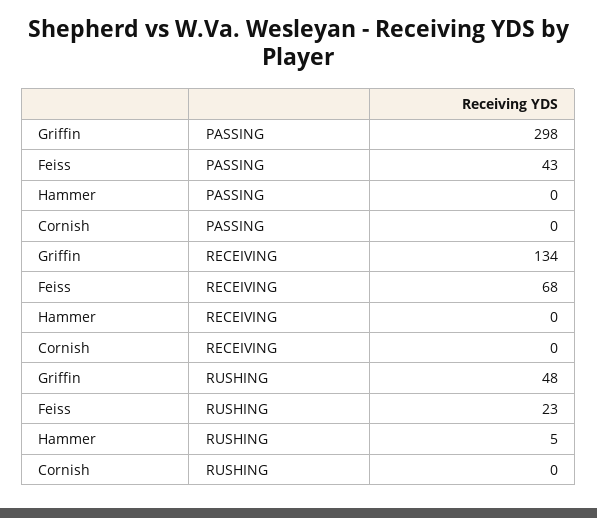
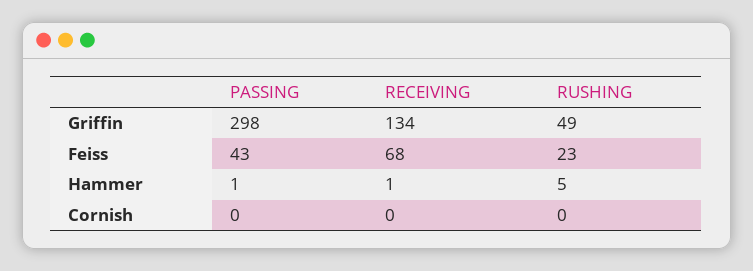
  {
    "Griffin": {
      "PASSING": 298,
      "RECEIVING": 134,
-     "RUSHING": 48
+     "RUSHING": 49
    },
    "Feiss": {
      "PASSING": 43,
      "RECEIVING": 68,
      "RUSHING": 23
    },
    "Hammer": {
-     "PASSING": 0,
+     "PASSING": 1,
-     "RECEIVING": 0,
+     "RECEIVING": 1,
      "RUSHING": 5
    },
    "Cornish": {
      "PASSING": 0,
      "RECEIVING": 0,
      "RUSHING": 0
    }
  }

